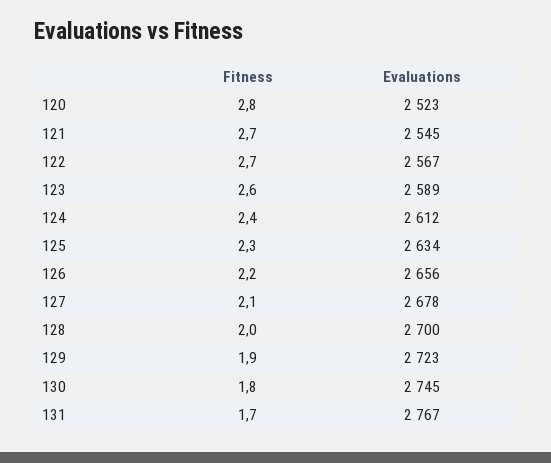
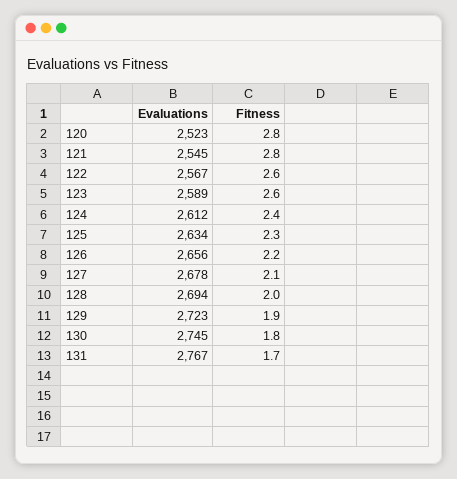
  {
    "Fitness": {
      "120": 2.8,
-     "121": 2.7,
+     "121": 2.8,
-     "122": 2.7,
+     "122": 2.6,
      "123": 2.6,
      "124": 2.4,
      "125": 2.3,
      "126": 2.2,
      "127": 2.1,
      "128": 2,
      "129": 1.9,
      "130": 1.8,
      "131": 1.7
    },
    "Evaluations": {
      "120": 2523,
      "121": 2545,
      "122": 2567,
      "123": 2589,
      "124": 2612,
      "125": 2634,
      "126": 2656,
      "127": 2678,
-     "128": 2700,
+     "128": 2694,
      "129": 2723,
      "130": 2745,
      "131": 2767
    }
  }

